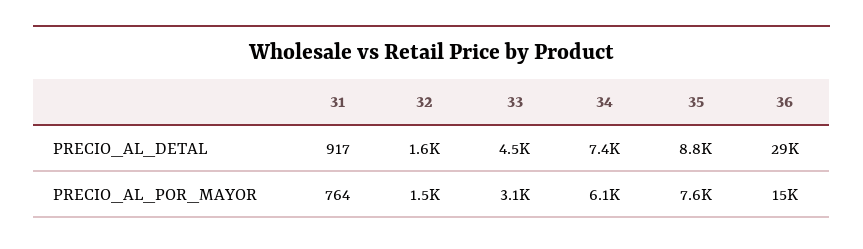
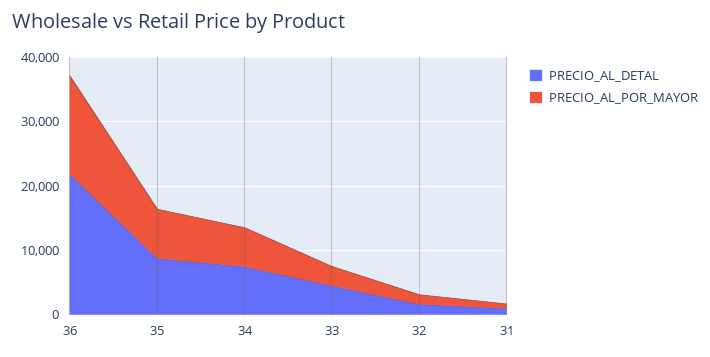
  {
    "PRECIO_AL_DETAL": {
      "31": 917,
      "32": 1600,
      "33": 4500,
      "34": 7400,
      "35": 8800,
-     "36": 29000
+     "36": 22000
    },
    "PRECIO_AL_POR_MAYOR": {
      "31": 764,
      "32": 1500,
      "33": 3100,
      "34": 6100,
      "35": 7600,
      "36": 15000
    }
  }

